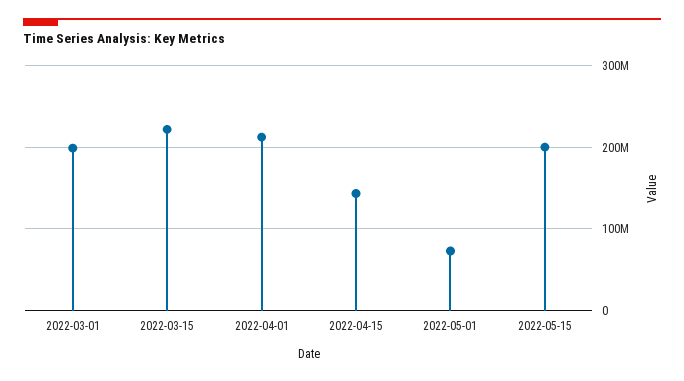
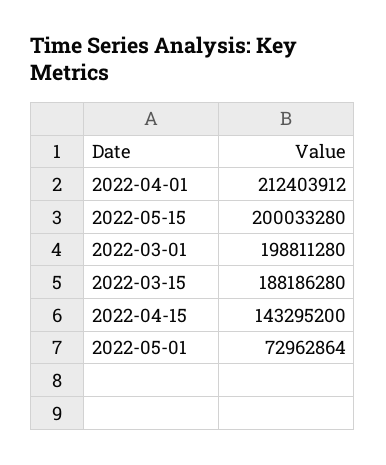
  {
    "2022-03-01": 198811280,
-   "2022-03-15": 220000000,
+   "2022-03-15": 188186280,
    "2022-04-01": 212403912,
    "2022-04-15": 143295200,
    "2022-05-01": 72962864,
    "2022-05-15": 200033280
  }

